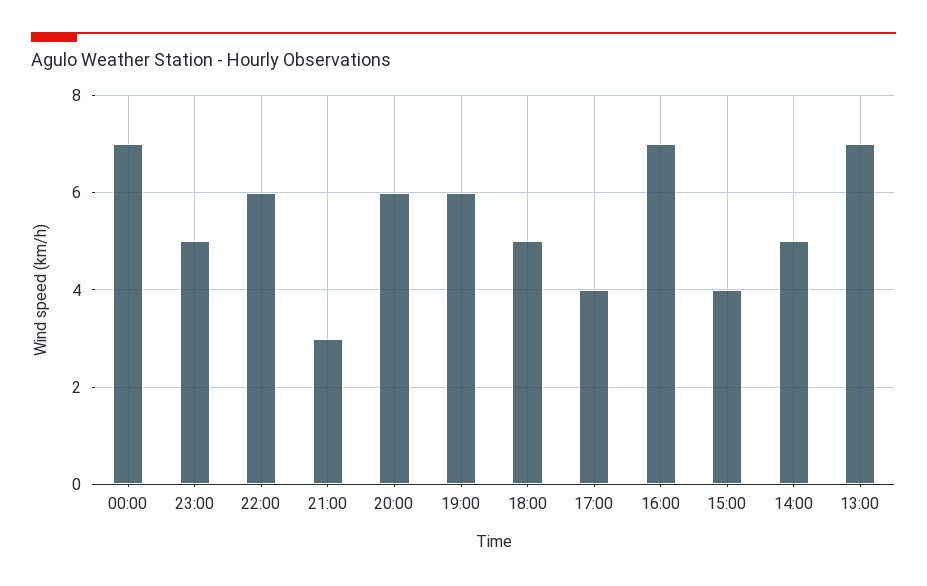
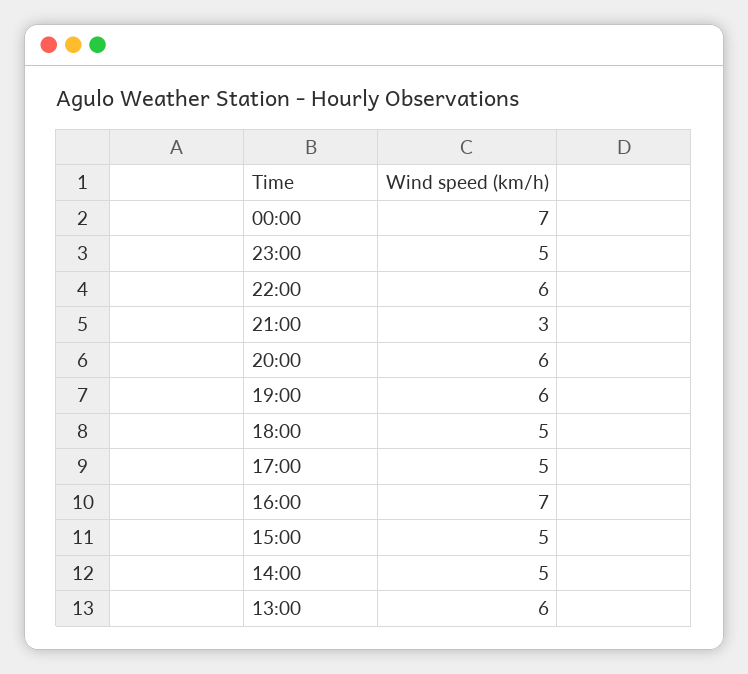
  {
    "00:00": 7,
    "23:00": 5,
    "22:00": 6,
    "21:00": 3,
    "20:00": 6,
    "19:00": 6,
    "18:00": 5,
-   "17:00": 4,
+   "17:00": 5,
    "16:00": 7,
-   "15:00": 4,
+   "15:00": 5,
    "14:00": 5,
-   "13:00": 7
+   "13:00": 6
  }

